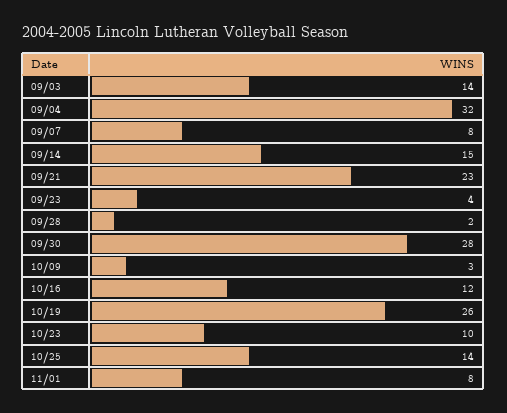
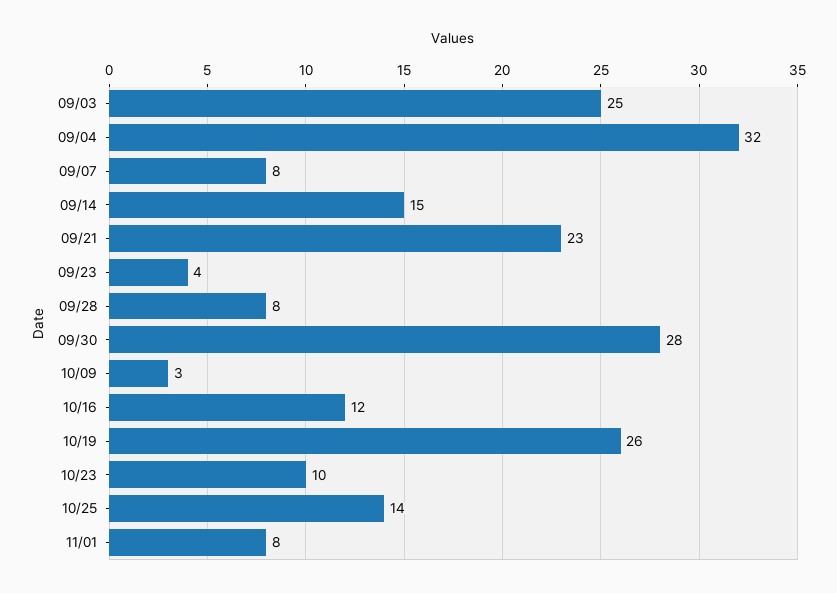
  {
-   "09/03": 14,
+   "09/03": 25,
    "09/04": 32,
    "09/07": 8,
    "09/14": 15,
    "09/21": 23,
    "09/23": 4,
-   "09/28": 2,
+   "09/28": 8,
    "09/30": 28,
    "10/09": 3,
    "10/16": 12,
    "10/19": 26,
    "10/23": 10,
    "10/25": 14,
    "11/01": 8
  }

